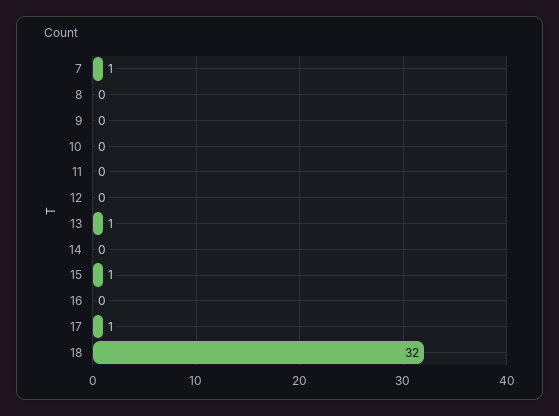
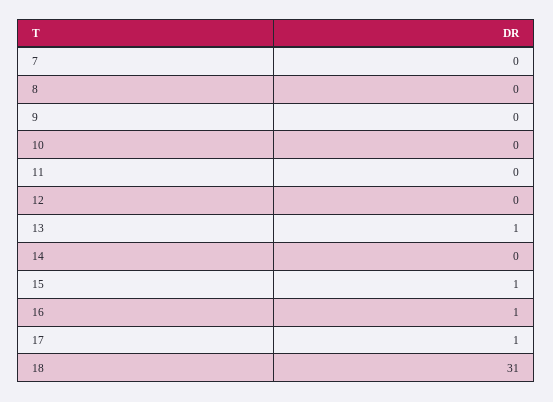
  {
-   "7": 1,
+   "7": 0,
    "8": 0,
    "9": 0,
    "10": 0,
    "11": 0,
    "12": 0,
    "13": 1,
    "14": 0,
    "15": 1,
-   "16": 0,
+   "16": 1,
    "17": 1,
-   "18": 32
+   "18": 31
  }

